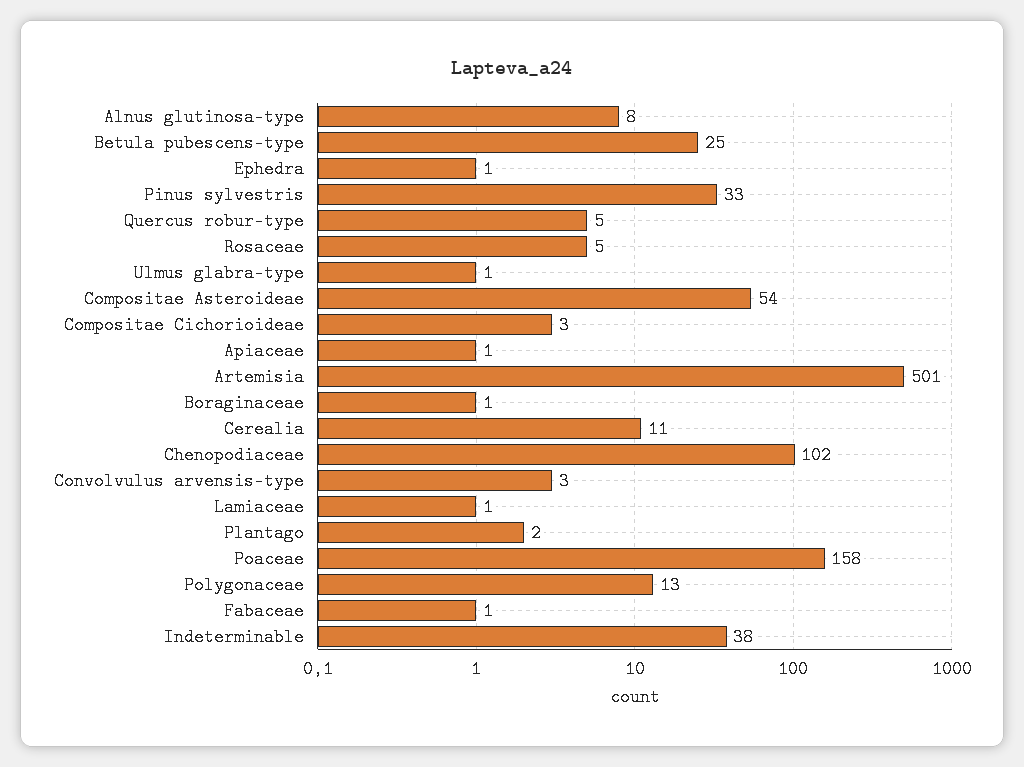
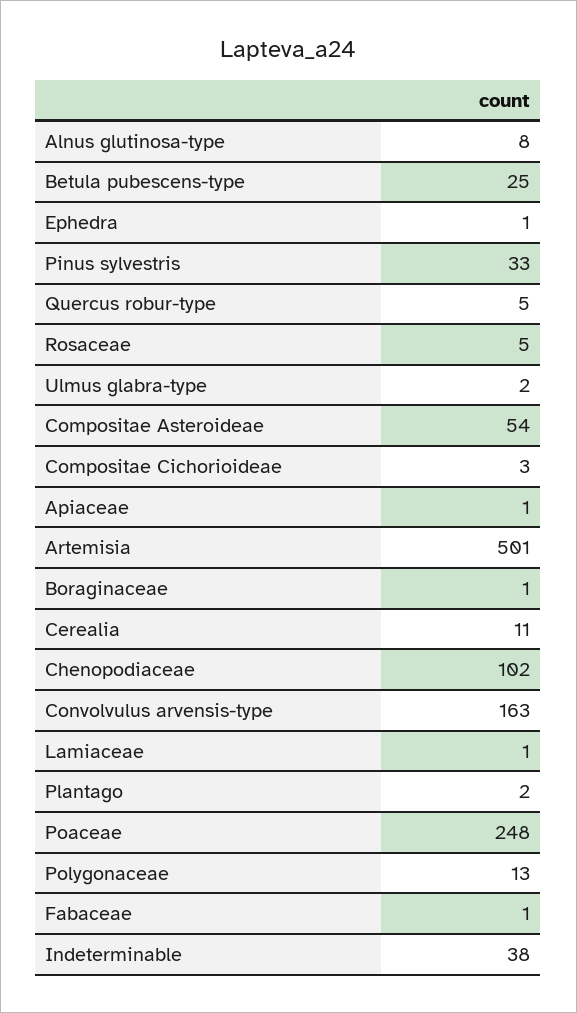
  {
    "Alnus glutinosa-type": 8,
    "Betula pubescens-type": 25,
    "Ephedra": 1,
    "Pinus sylvestris": 33,
    "Quercus robur-type": 5,
    "Rosaceae": 5,
-   "Ulmus glabra-type": 1,
+   "Ulmus glabra-type": 2,
    "Compositae Asteroideae": 54,
    "Compositae Cichorioideae": 3,
    "Apiaceae": 1,
    "Artemisia": 501,
    "Boraginaceae": 1,
    "Cerealia": 11,
    "Chenopodiaceae": 102,
-   "Convolvulus arvensis-type": 3,
+   "Convolvulus arvensis-type": 163,
    "Lamiaceae": 1,
    "Plantago": 2,
-   "Poaceae": 158,
+   "Poaceae": 248,
    "Polygonaceae": 13,
    "Fabaceae": 1,
    "Indeterminable": 38
  }

